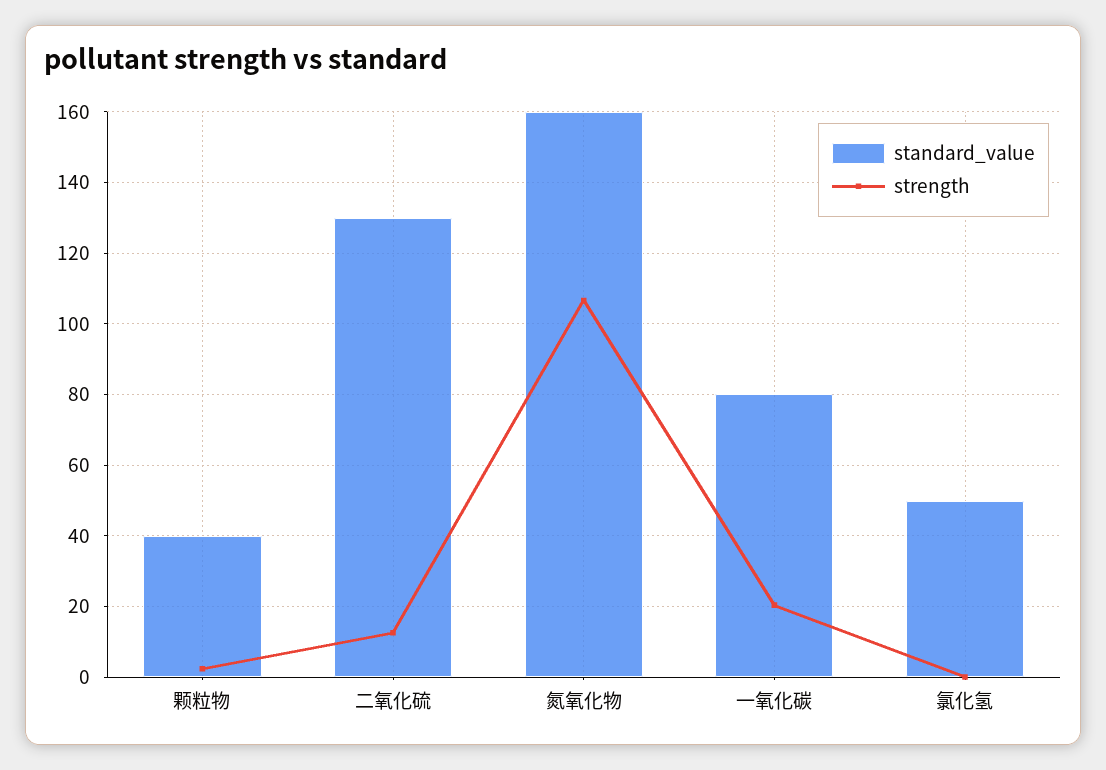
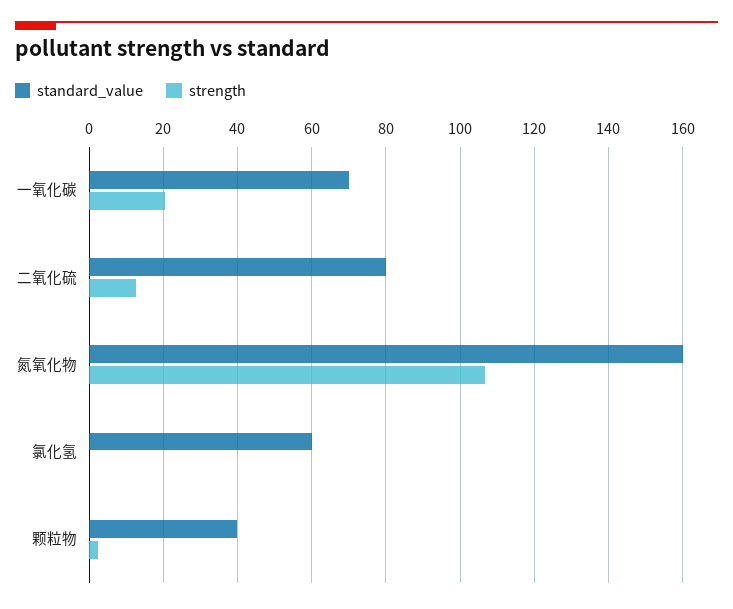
  {
    "standard_value": {
      "颗粒物": 40,
-     "二氧化硫": 130,
+     "二氧化硫": 80,
      "氮氧化物": 160,
-     "一氧化碳": 80,
+     "一氧化碳": 70,
-     "氯化氢": 50
+     "氯化氢": 60
    },
    "strength": {
      "颗粒物": 2,
      "二氧化硫": 12,
      "氮氧化物": 106,
      "一氧化碳": 20,
      "氯化氢": 0
    }
  }

